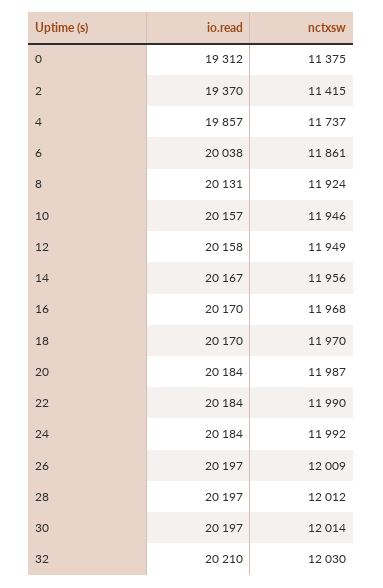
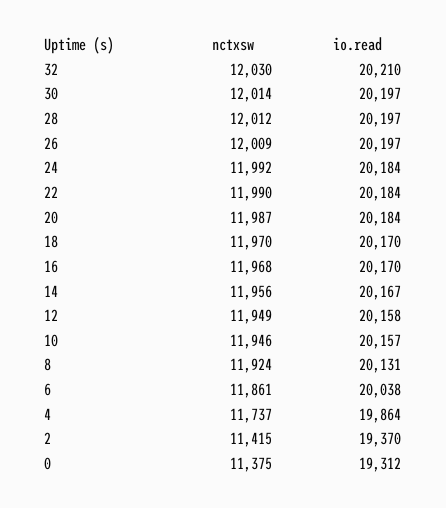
  {
    "io.read": {
      "0": 19312,
      "2": 19370,
-     "4": 19857,
+     "4": 19864,
      "6": 20038,
      "8": 20131,
      "10": 20157,
      "12": 20158,
      "14": 20167,
      "16": 20170,
      "18": 20170,
      "20": 20184,
      "22": 20184,
      "24": 20184,
      "26": 20197,
      "28": 20197,
      "30": 20197,
      "32": 20210
    },
    "nctxsw": {
      "0": 11375,
      "2": 11415,
      "4": 11737,
      "6": 11861,
      "8": 11924,
      "10": 11946,
      "12": 11949,
      "14": 11956,
      "16": 11968,
      "18": 11970,
      "20": 11987,
      "22": 11990,
      "24": 11992,
      "26": 12009,
      "28": 12012,
      "30": 12014,
      "32": 12030
    }
  }

